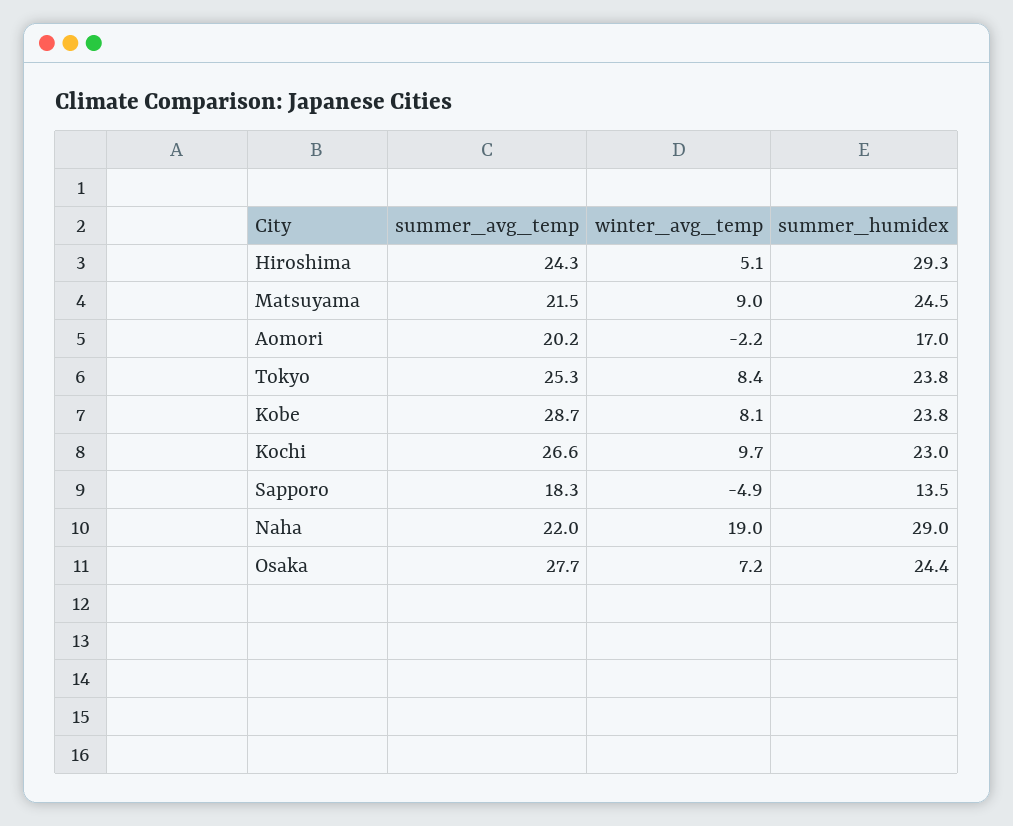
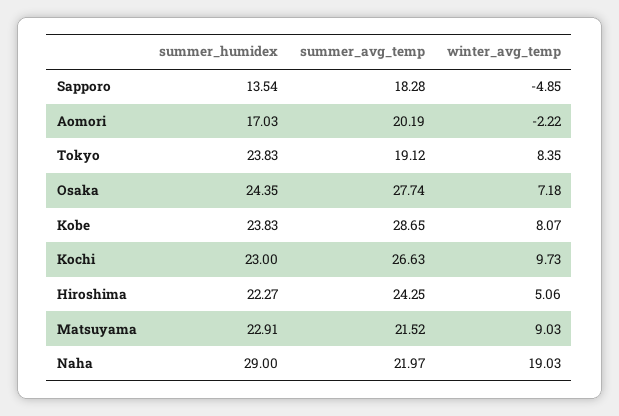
  {
    "summer_avg_temp": {
      "Hiroshima": 24.25,
      "Matsuyama": 21.52,
      "Aomori": 20.19,
-     "Tokyo": 25.3,
+     "Tokyo": 19.12,
      "Kobe": 28.65,
      "Kochi": 26.63,
      "Sapporo": 18.28,
      "Naha": 21.97,
      "Osaka": 27.74
    },
    "winter_avg_temp": {
      "Hiroshima": 5.06,
      "Matsuyama": 9.03,
      "Aomori": -2.22,
      "Tokyo": 8.35,
      "Kobe": 8.07,
      "Kochi": 9.73,
      "Sapporo": -4.85,
      "Naha": 19.03,
      "Osaka": 7.18
    },
    "summer_humidex": {
-     "Hiroshima": 29.3,
+     "Hiroshima": 22.27,
-     "Matsuyama": 24.5,
+     "Matsuyama": 22.91,
      "Aomori": 17.03,
      "Tokyo": 23.83,
      "Kobe": 23.83,
      "Kochi": 23,
      "Sapporo": 13.54,
      "Naha": 29,
      "Osaka": 24.35
    }
  }

